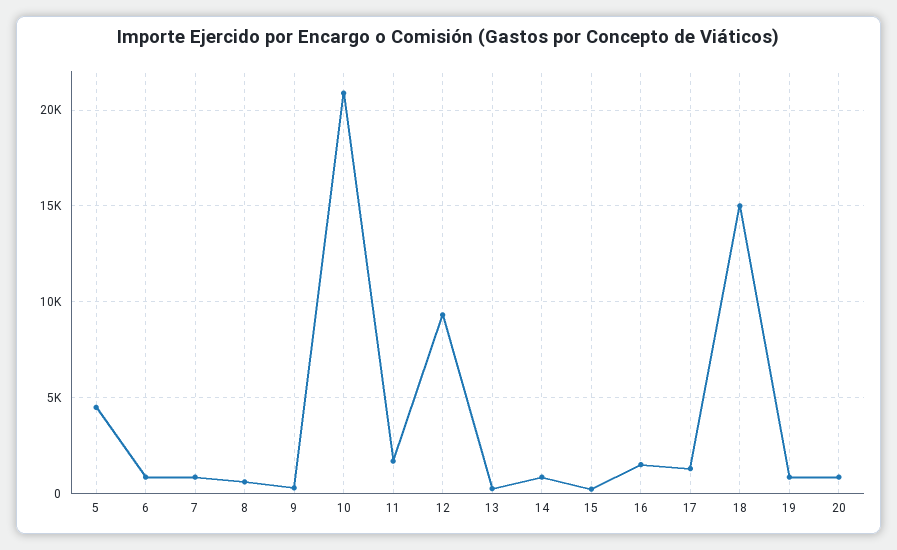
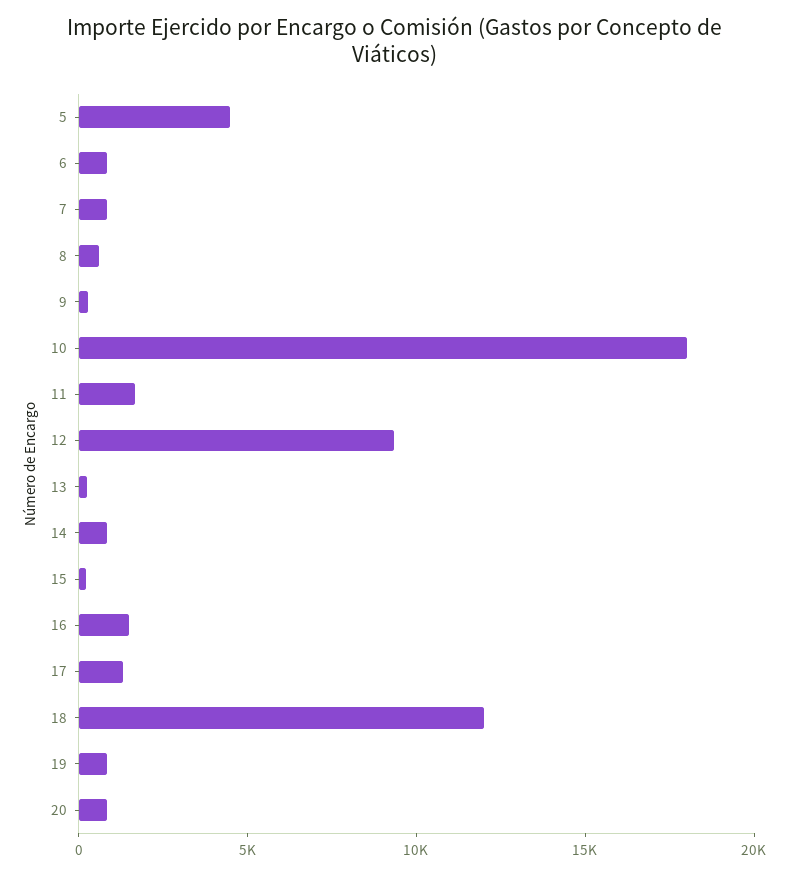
  {
    "5": 4500,
    "6": 1000,
    "7": 1000,
    "8": 500,
    "9": 500,
-   "10": 21000,
+   "10": 18000,
    "11": 1500,
    "12": 9500,
    "13": 500,
    "14": 1000,
    "15": 0,
    "16": 1500,
    "17": 1500,
-   "18": 15000,
+   "18": 12000,
    "19": 1000,
    "20": 1000
  }

